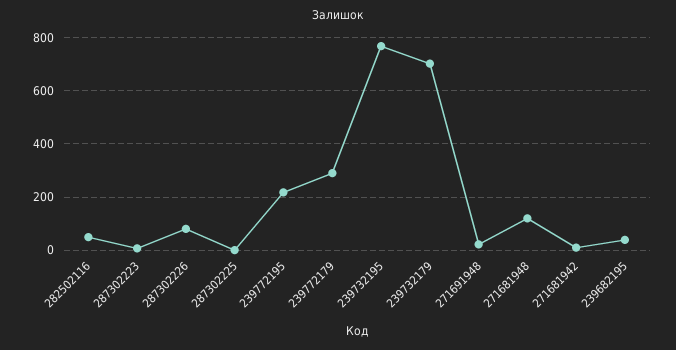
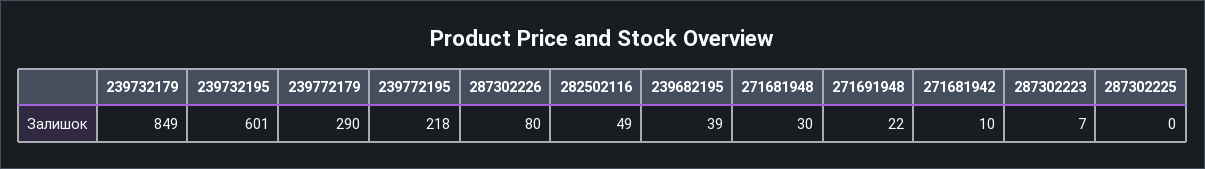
  {
    "282502116": 49,
    "287302223": 7,
    "287302226": 80,
    "287302225": 0,
    "239772195": 218,
    "239772179": 290,
-   "239732195": 775,
+   "239732195": 601,
-   "239732179": 700,
+   "239732179": 849,
    "271691948": 22,
-   "271681948": 125,
+   "271681948": 30,
    "271681942": 10,
    "239682195": 39
  }

